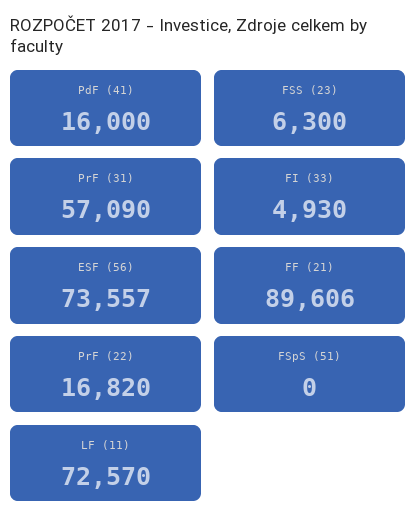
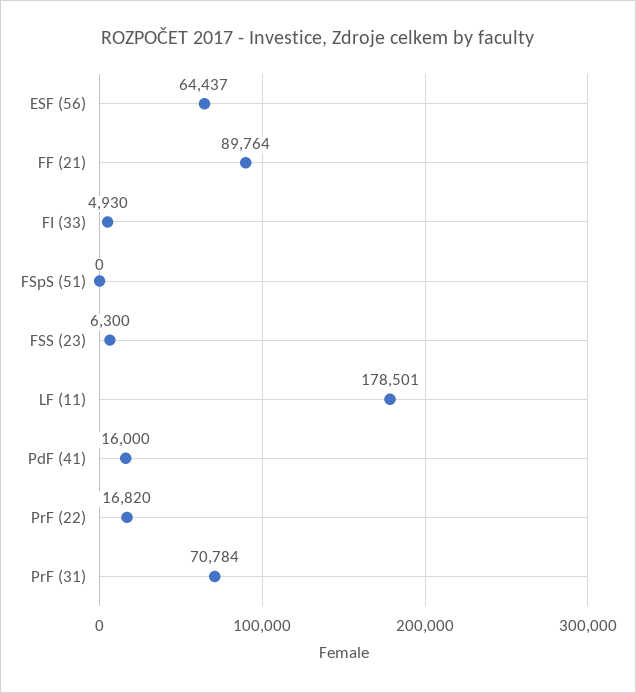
  {
    "PdF (41)": 16000,
    "FSS (23)": 6300,
-   "PrF (31)": 57090,
+   "PrF (31)": 70784,
    "FI (33)": 4930,
-   "ESF (56)": 73557,
+   "ESF (56)": 64437,
-   "FF (21)": 89606,
+   "FF (21)": 89764,
    "PrF (22)": 16820,
    "FSpS (51)": 0,
-   "LF (11)": 72570
+   "LF (11)": 178501
  }

